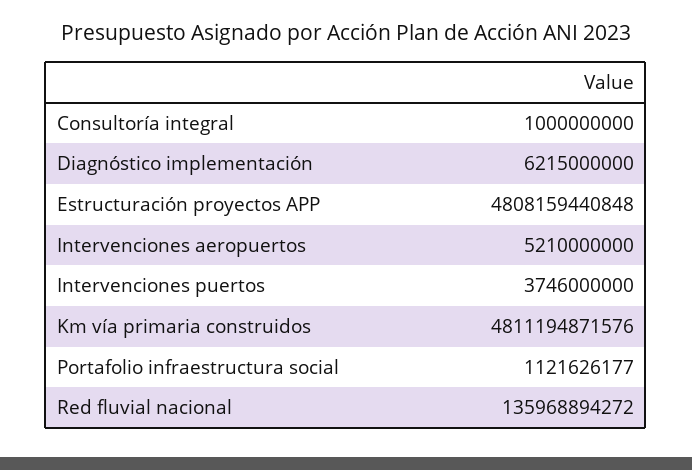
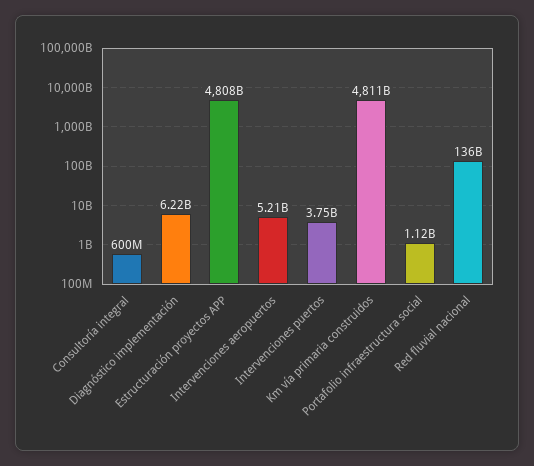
  {
-   "Consultoría integral": 1000000000,
+   "Consultoría integral": 600000000,
    "Diagnóstico implementación": 6215000000,
    "Estructuración proyectos APP": 4808159440848,
    "Intervenciones aeropuertos": 5210000000,
    "Intervenciones puertos": 3746000000,
    "Km vía primaria construidos": 4811194871576,
    "Portafolio infraestructura social": 1121626177,
    "Red fluvial nacional": 135968894272
  }

